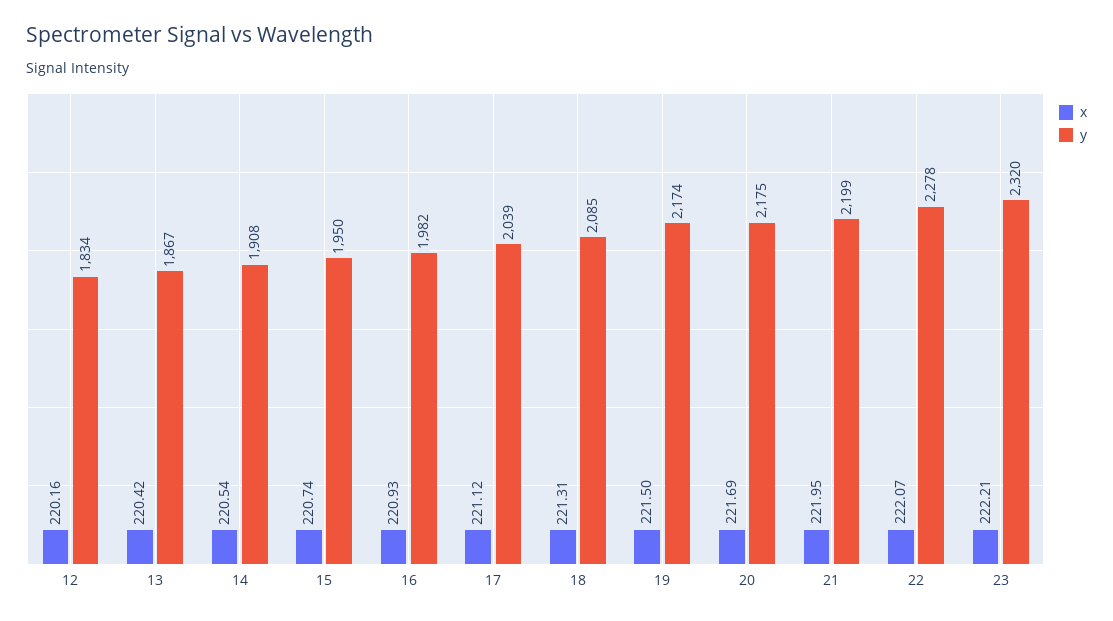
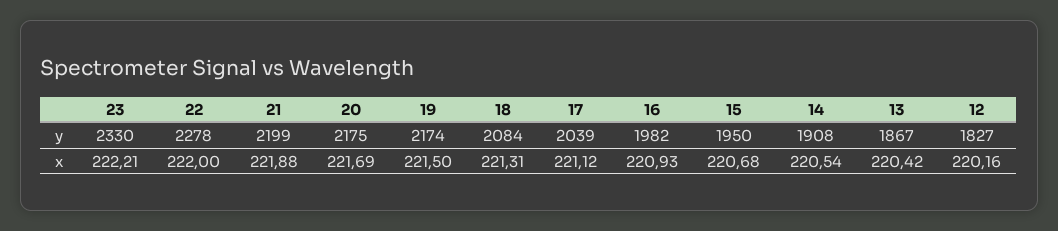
  {
    "x": {
      "12": 220.16,
      "13": 220.42,
      "14": 220.54,
-     "15": 220.74,
+     "15": 220.68,
      "16": 220.93,
      "17": 221.12,
      "18": 221.31,
      "19": 221.5,
      "20": 221.69,
-     "21": 221.95,
+     "21": 221.88,
-     "22": 222.07,
+     "22": 222,
      "23": 222.21
    },
    "y": {
-     "12": 1834,
+     "12": 1827,
      "13": 1867,
      "14": 1908,
      "15": 1950,
      "16": 1982,
      "17": 2039,
-     "18": 2085,
+     "18": 2084,
      "19": 2174,
      "20": 2175,
      "21": 2199,
      "22": 2278,
-     "23": 2320
+     "23": 2330
    }
  }

